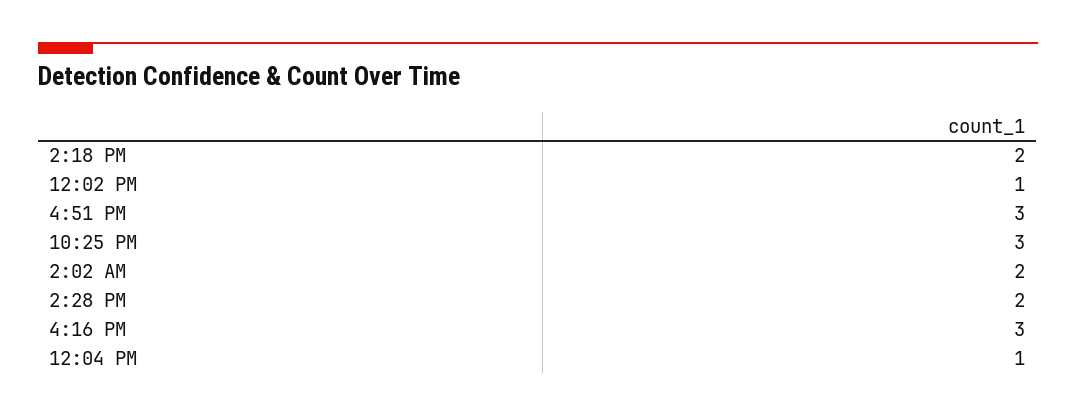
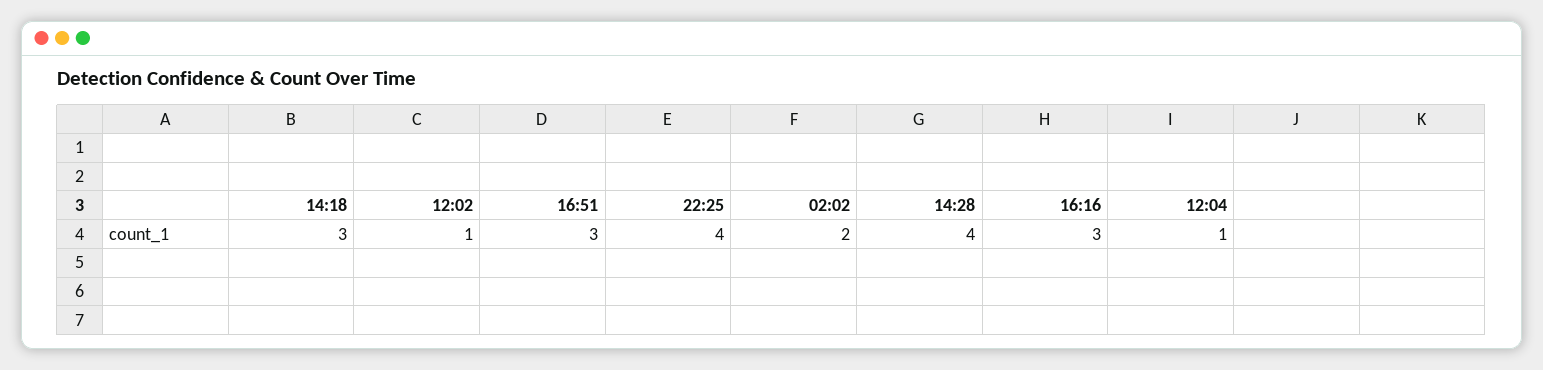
  {
-   "2:18 PM": 2,
+   "2:18 PM": 3,
    "12:02 PM": 1,
    "4:51 PM": 3,
-   "10:25 PM": 3,
+   "10:25 PM": 4,
    "2:02 AM": 2,
-   "2:28 PM": 2,
+   "2:28 PM": 4,
    "4:16 PM": 3,
    "12:04 PM": 1
  }

